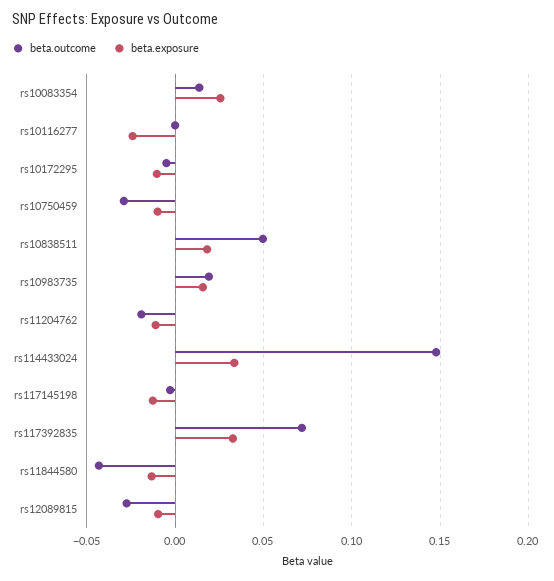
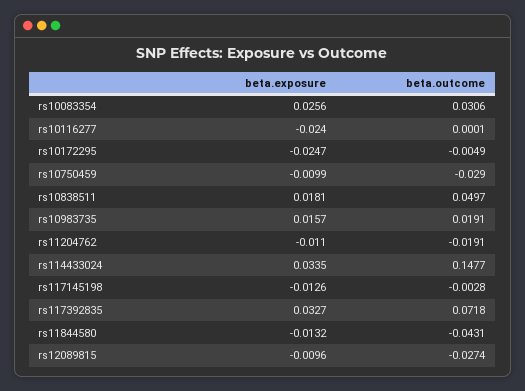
  {
    "beta.outcome": {
-     "rs10083354": 0.015,
+     "rs10083354": 0.0306,
      "rs10116277": 0.0001,
      "rs10172295": -0.0049,
      "rs10750459": -0.029,
      "rs10838511": 0.0497,
      "rs10983735": 0.0191,
      "rs11204762": -0.0191,
      "rs114433024": 0.1477,
      "rs117145198": -0.0028,
      "rs117392835": 0.0718,
      "rs11844580": -0.0431,
      "rs12089815": -0.0274
    },
    "beta.exposure": {
      "rs10083354": 0.0256,
      "rs10116277": -0.024,
-     "rs10172295": -0.01,
+     "rs10172295": -0.0247,
      "rs10750459": -0.0099,
      "rs10838511": 0.0181,
      "rs10983735": 0.0157,
      "rs11204762": -0.011,
      "rs114433024": 0.0335,
      "rs117145198": -0.0126,
      "rs117392835": 0.0327,
      "rs11844580": -0.0132,
      "rs12089815": -0.0096
    }
  }

